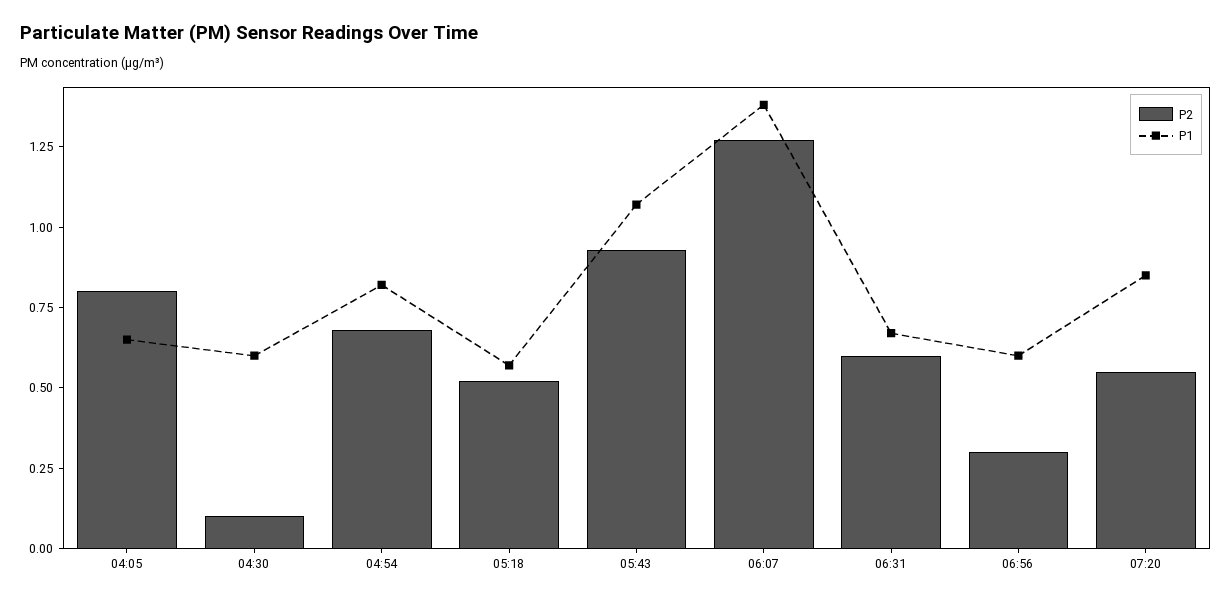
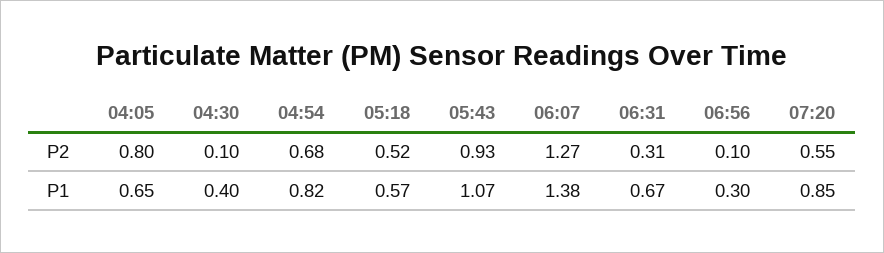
  {
    "P2": {
      "04:05": 0.8,
      "04:30": 0.1,
      "04:54": 0.68,
      "05:18": 0.52,
      "05:43": 0.93,
      "06:07": 1.27,
-     "06:31": 0.6,
+     "06:31": 0.31,
-     "06:56": 0.3,
+     "06:56": 0.1,
      "07:20": 0.55
    },
    "P1": {
      "04:05": 0.65,
-     "04:30": 0.6,
+     "04:30": 0.4,
      "04:54": 0.82,
      "05:18": 0.57,
      "05:43": 1.07,
      "06:07": 1.38,
      "06:31": 0.67,
-     "06:56": 0.6,
+     "06:56": 0.3,
      "07:20": 0.85
    }
  }

